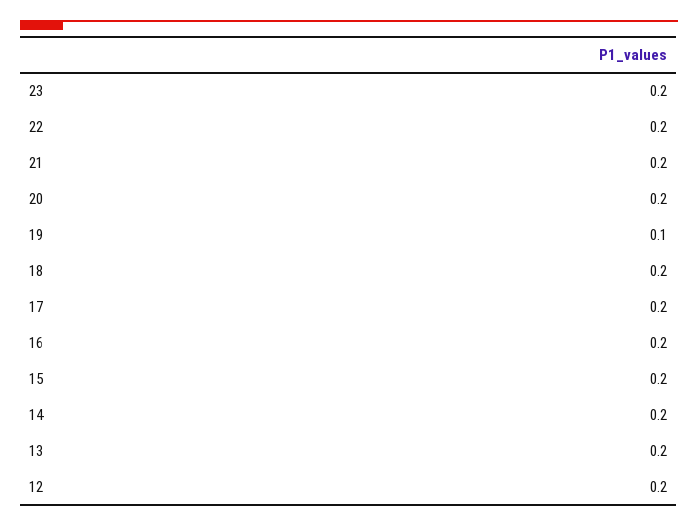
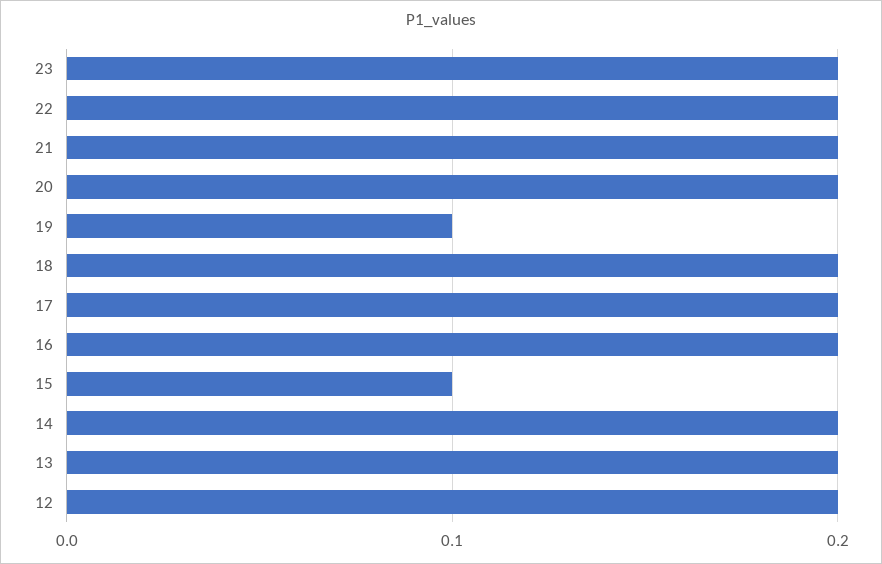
  {
    "23": 0.2,
    "22": 0.2,
    "21": 0.2,
    "20": 0.2,
    "19": 0.1,
    "18": 0.2,
    "17": 0.2,
    "16": 0.2,
-   "15": 0.2,
+   "15": 0.1,
    "14": 0.2,
    "13": 0.2,
    "12": 0.2
  }

